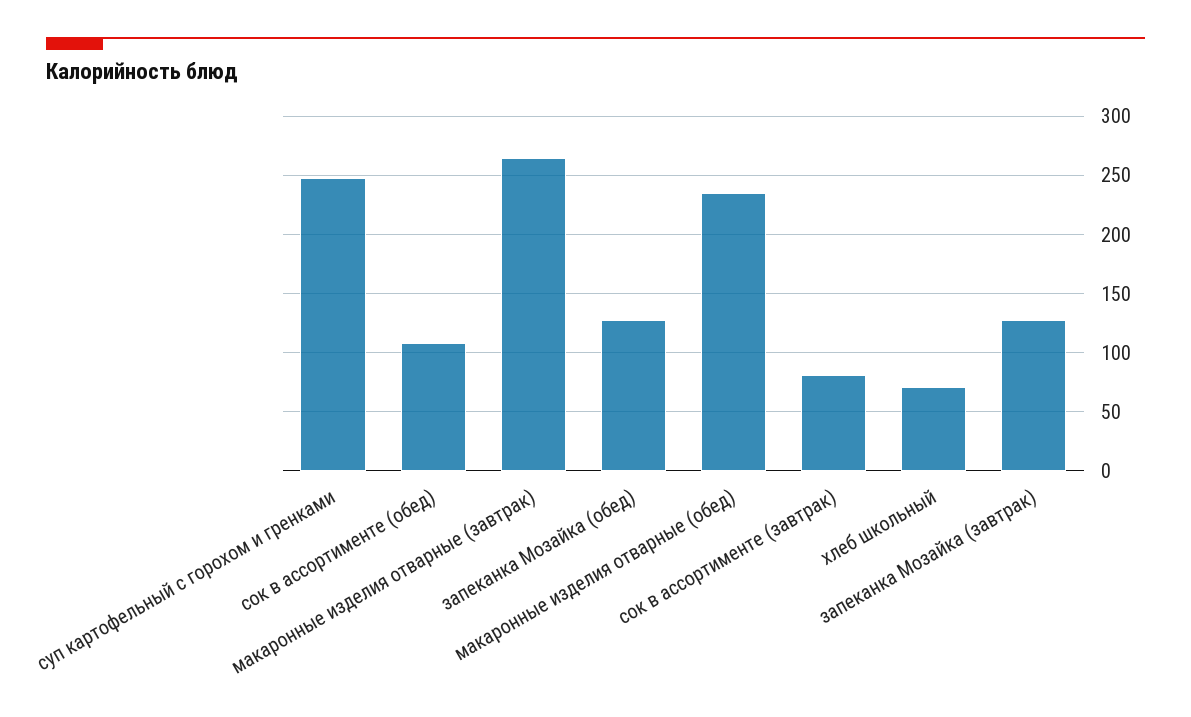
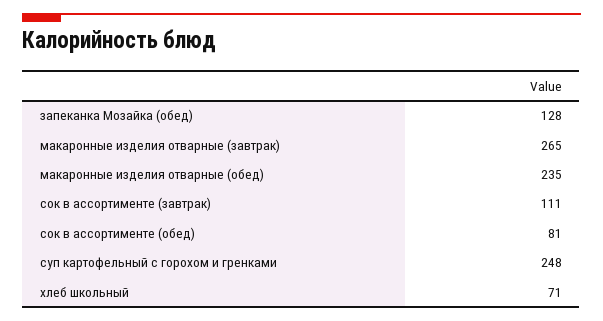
  {
    "суп картофельный с горохом и гренками": 248,
-   "сок в ассортименте (обед)": 110,
+   "сок в ассортименте (обед)": 81,
    "макаронные изделия отварные (завтрак)": 265,
    "запеканка Мозайка (обед)": 128,
    "макаронные изделия отварные (обед)": 235,
-   "сок в ассортименте (завтрак)": 80,
+   "сок в ассортименте (завтрак)": 111,
-   "хлеб школьный": 71,
+   "хлеб школьный": 71
-   "запеканка Мозайка (завтрак)": 130
  }

